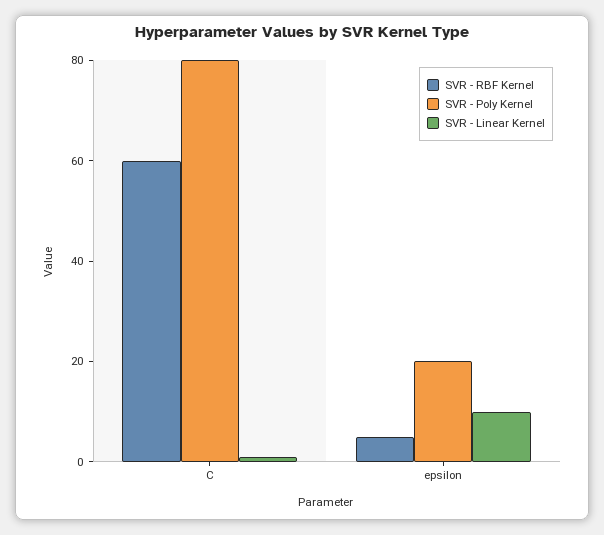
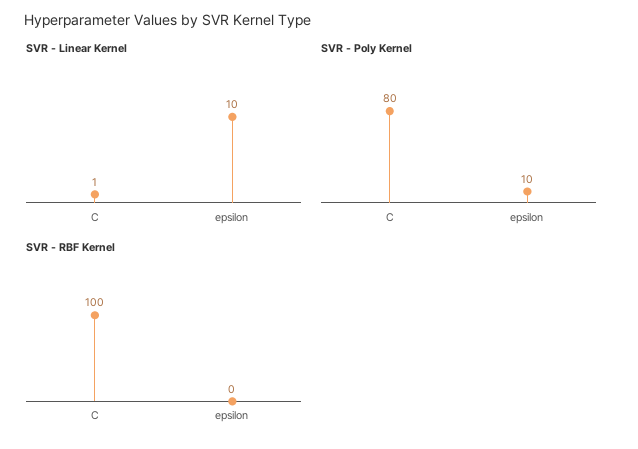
  {
    "SVR - RBF Kernel": {
-     "C": 60,
+     "C": 100,
-     "epsilon": 5
+     "epsilon": 0
    },
    "SVR - Poly Kernel": {
      "C": 80,
-     "epsilon": 20
+     "epsilon": 10
    },
    "SVR - Linear Kernel": {
      "C": 1,
      "epsilon": 10
    }
  }

